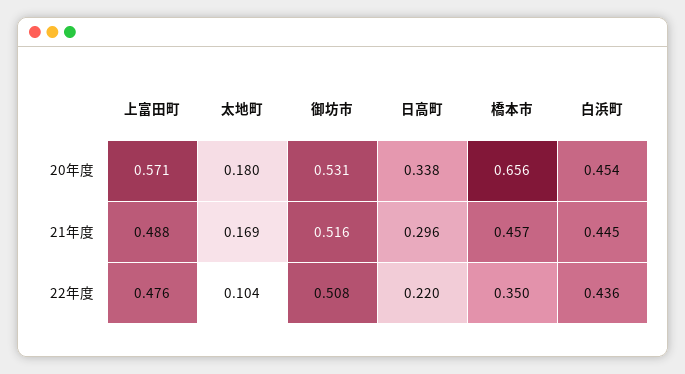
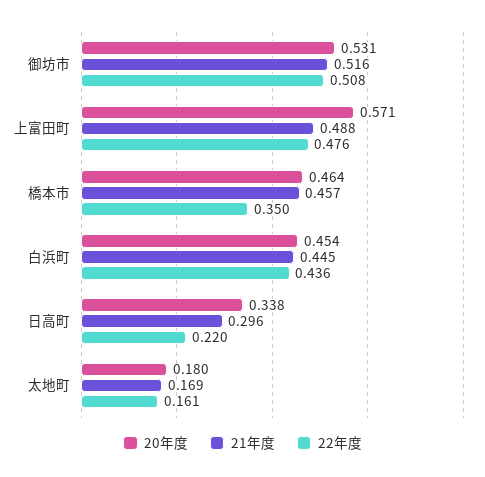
  {
    "20年度": {
      "上富田町": 0.571,
      "太地町": 0.18,
      "御坊市": 0.531,
      "日高町": 0.338,
-     "橋本市": 0.656,
+     "橋本市": 0.464,
      "白浜町": 0.454
    },
    "21年度": {
      "上富田町": 0.488,
      "太地町": 0.169,
      "御坊市": 0.516,
      "日高町": 0.296,
      "橋本市": 0.457,
      "白浜町": 0.445
    },
    "22年度": {
      "上富田町": 0.476,
-     "太地町": 0.104,
+     "太地町": 0.161,
      "御坊市": 0.508,
      "日高町": 0.22,
      "橋本市": 0.35,
      "白浜町": 0.436
    }
  }

